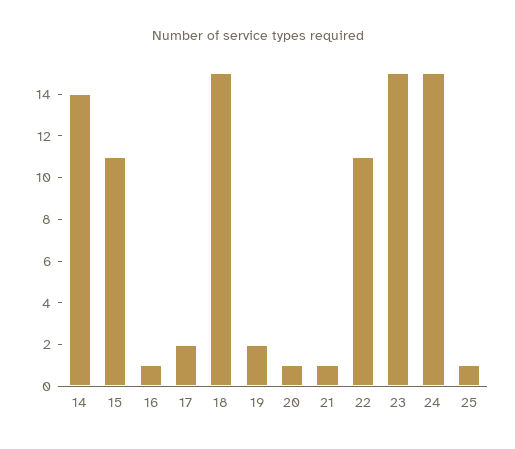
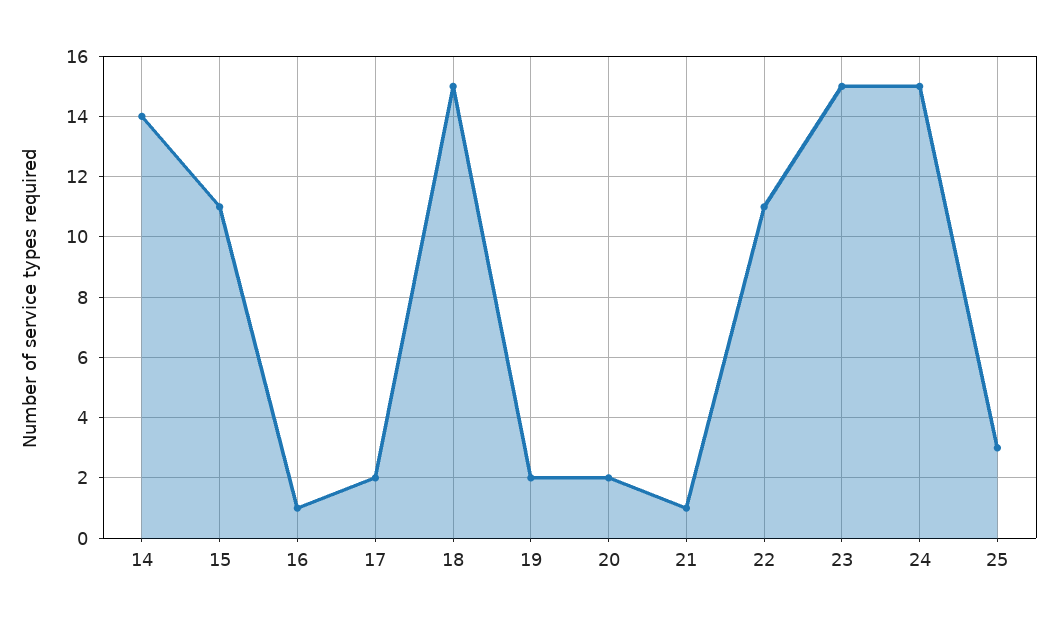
  {
    "14": 14,
    "15": 11,
    "16": 1,
    "17": 2,
    "18": 15,
    "19": 2,
-   "20": 1,
+   "20": 2,
    "21": 1,
    "22": 11,
    "23": 15,
    "24": 15,
-   "25": 1
+   "25": 3
  }

